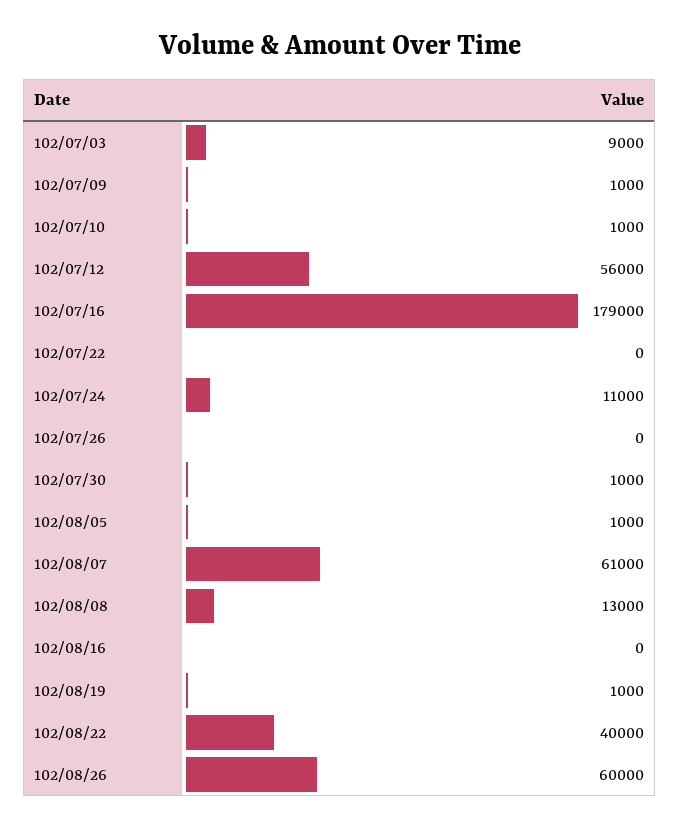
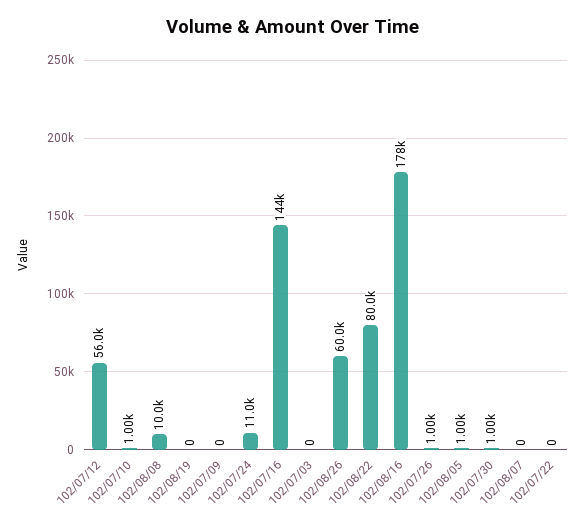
  {
-   "102/07/03": 9000,
+   "102/07/03": 0,
-   "102/07/09": 1000,
+   "102/07/09": 0,
    "102/07/10": 1000,
    "102/07/12": 56000,
-   "102/07/16": 179000,
+   "102/07/16": 144000,
    "102/07/22": 0,
    "102/07/24": 11000,
-   "102/07/26": 0,
+   "102/07/26": 1000,
    "102/07/30": 1000,
    "102/08/05": 1000,
-   "102/08/07": 61000,
+   "102/08/07": 0,
-   "102/08/08": 13000,
+   "102/08/08": 10000,
-   "102/08/16": 0,
+   "102/08/16": 178000,
-   "102/08/19": 1000,
+   "102/08/19": 0,
-   "102/08/22": 40000,
+   "102/08/22": 80000,
    "102/08/26": 60000
  }

